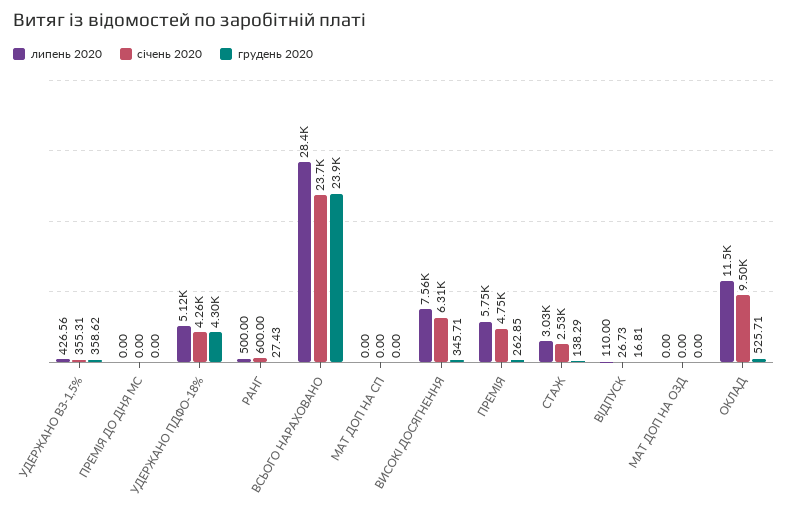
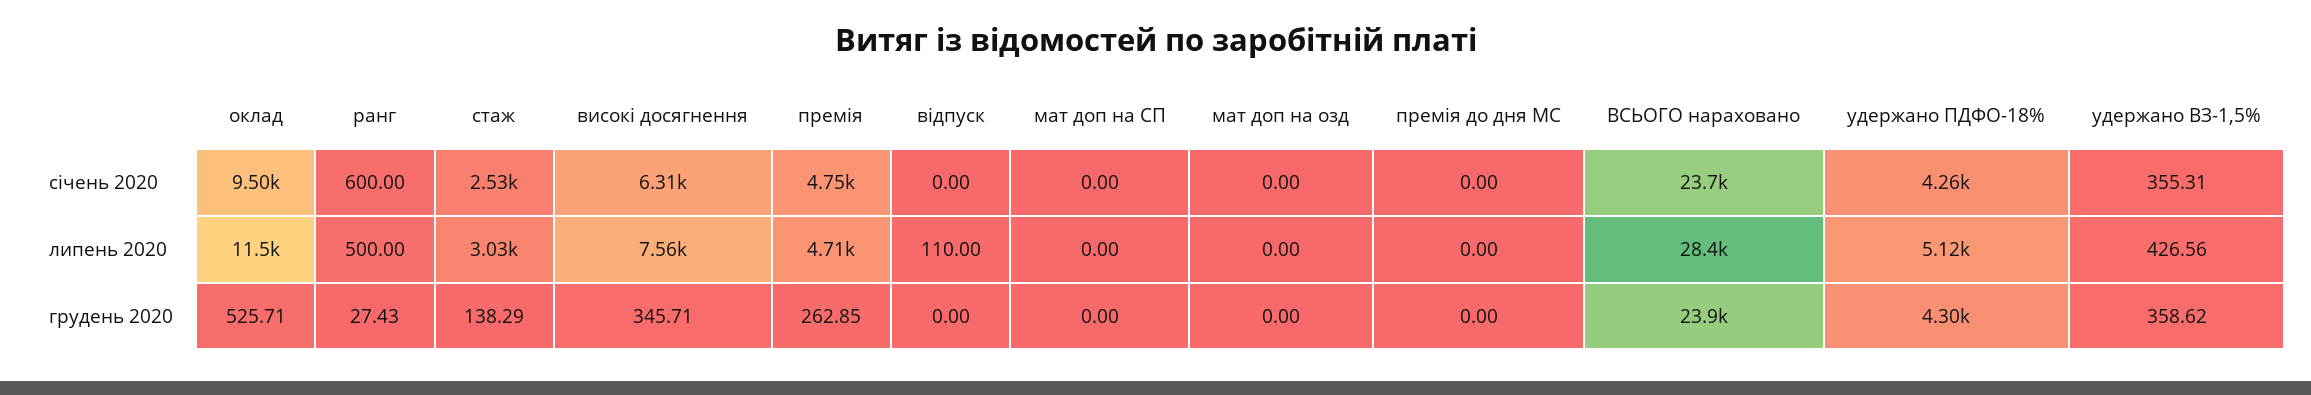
  {
    "липень 2020": {
      "УДЕРЖАНО ВЗ-1,5%": 426.56,
      "ПРЕМІЯ ДО ДНЯ МС": 0,
      "УДЕРЖАНО ПДФО-18%": 5120,
      "РАНГ": 500,
      "ВСЬОГО НАРАХОВАНО": 28400,
      "МАТ ДОП НА СП": 0,
      "ВИСОКІ ДОСЯГНЕННЯ": 7560,
-     "ПРЕМІЯ": 5750,
+     "ПРЕМІЯ": 4710,
      "СТАЖ": 3030,
      "ВІДПУСК": 110,
      "МАТ ДОП НА ОЗД": 0,
      "ОКЛАД": 11500
    },
    "січень 2020": {
      "УДЕРЖАНО ВЗ-1,5%": 355.31,
      "ПРЕМІЯ ДО ДНЯ МС": 0,
      "УДЕРЖАНО ПДФО-18%": 4260,
      "РАНГ": 600,
      "ВСЬОГО НАРАХОВАНО": 23700,
      "МАТ ДОП НА СП": 0,
      "ВИСОКІ ДОСЯГНЕННЯ": 6310,
      "ПРЕМІЯ": 4750,
      "СТАЖ": 2530,
-     "ВІДПУСК": 26.73,
+     "ВІДПУСК": 0,
      "МАТ ДОП НА ОЗД": 0,
      "ОКЛАД": 9500
    },
    "грудень 2020": {
      "УДЕРЖАНО ВЗ-1,5%": 358.62,
      "ПРЕМІЯ ДО ДНЯ МС": 0,
      "УДЕРЖАНО ПДФО-18%": 4300,
      "РАНГ": 27.43,
      "ВСЬОГО НАРАХОВАНО": 23900,
      "МАТ ДОП НА СП": 0,
      "ВИСОКІ ДОСЯГНЕННЯ": 345.71,
      "ПРЕМІЯ": 262.85,
      "СТАЖ": 138.29,
-     "ВІДПУСК": 16.81,
+     "ВІДПУСК": 0,
      "МАТ ДОП НА ОЗД": 0,
      "ОКЛАД": 525.71
    }
  }

